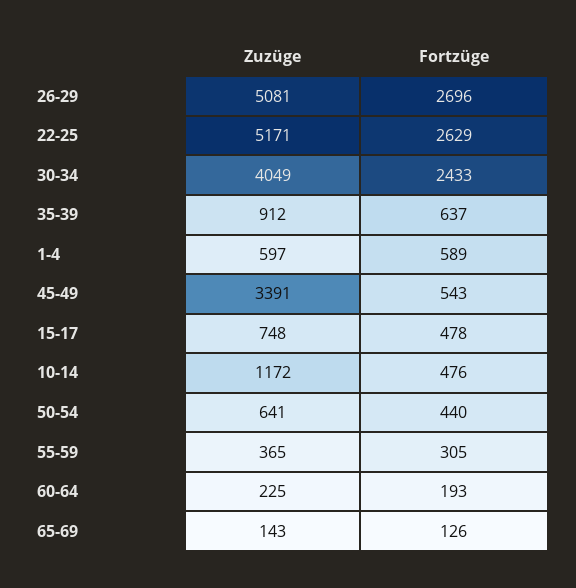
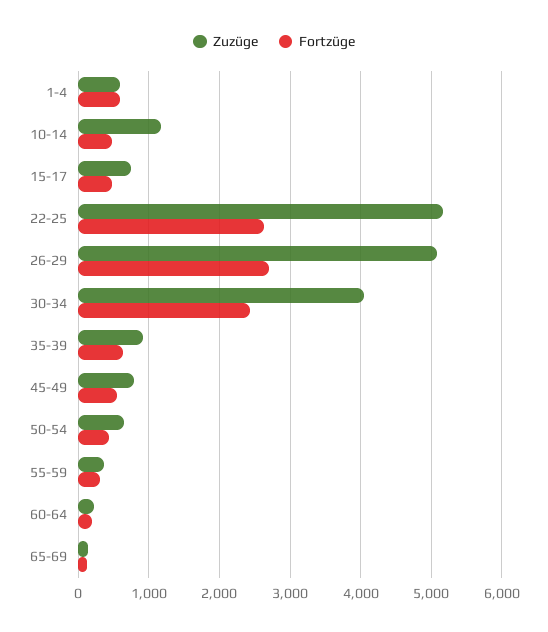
  {
    "Zuzüge": {
      "26-29": 5081,
      "22-25": 5171,
      "30-34": 4049,
      "35-39": 912,
      "1-4": 597,
-     "45-49": 3391,
+     "45-49": 800,
      "15-17": 748,
      "10-14": 1172,
      "50-54": 641,
      "55-59": 365,
      "60-64": 225,
      "65-69": 143
    },
    "Fortzüge": {
      "26-29": 2696,
      "22-25": 2629,
      "30-34": 2433,
      "35-39": 637,
      "1-4": 589,
      "45-49": 543,
      "15-17": 478,
      "10-14": 476,
      "50-54": 440,
      "55-59": 305,
      "60-64": 193,
      "65-69": 126
    }
  }

